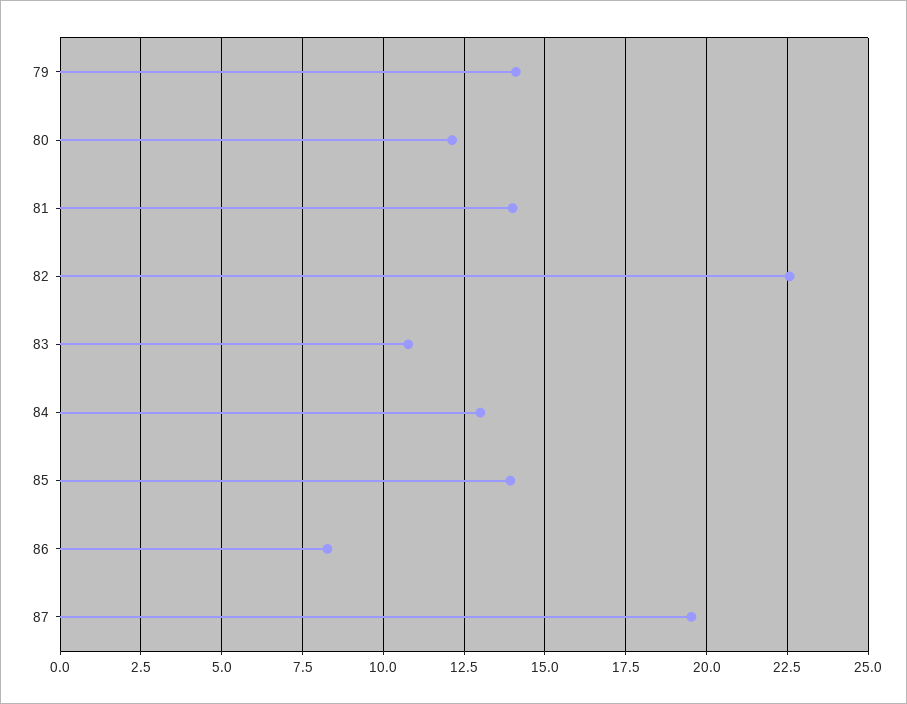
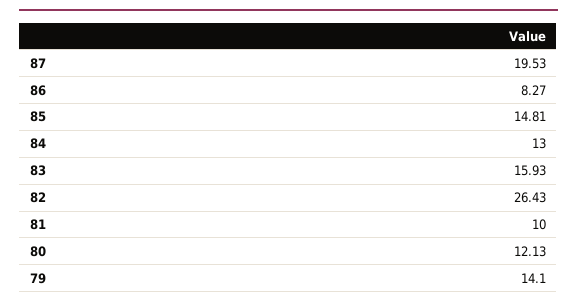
  {
    "79": 14.1,
    "80": 12.13,
-   "81": 14,
+   "81": 10,
-   "82": 22.5,
+   "82": 26.43,
-   "83": 10.75,
+   "83": 15.93,
    "84": 13,
-   "85": 14,
+   "85": 14.81,
    "86": 8.27,
    "87": 19.53
  }

